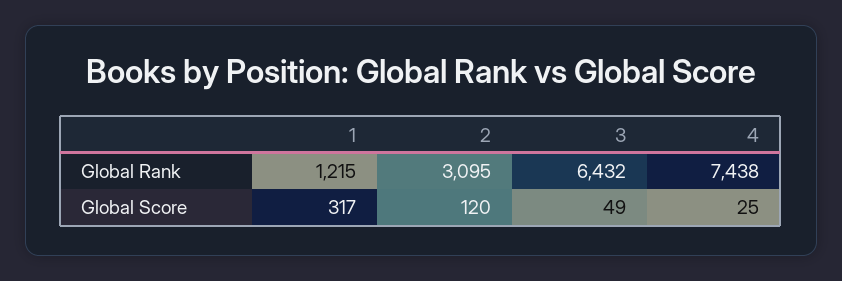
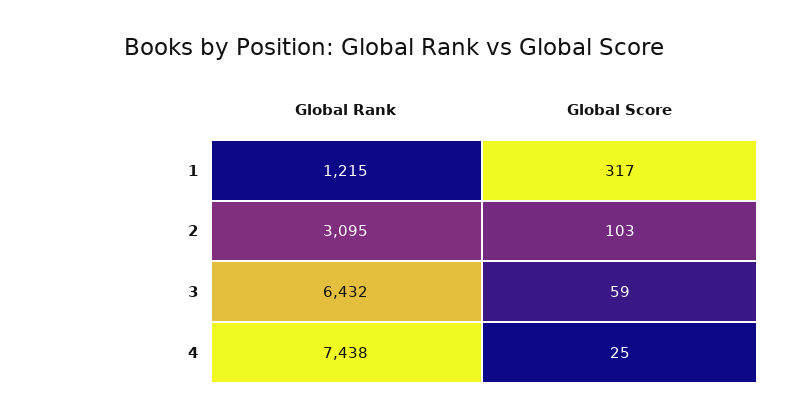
  {
    "1": {
      "Global Rank": 1215,
      "Global Score": 317
    },
    "2": {
      "Global Rank": 3095,
-     "Global Score": 120
+     "Global Score": 103
    },
    "3": {
      "Global Rank": 6432,
-     "Global Score": 49
+     "Global Score": 59
    },
    "4": {
      "Global Rank": 7438,
      "Global Score": 25
    }
  }

